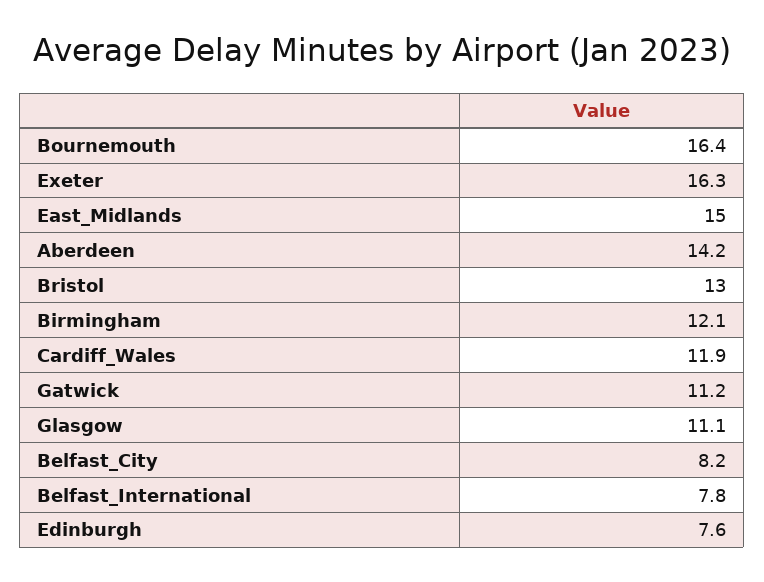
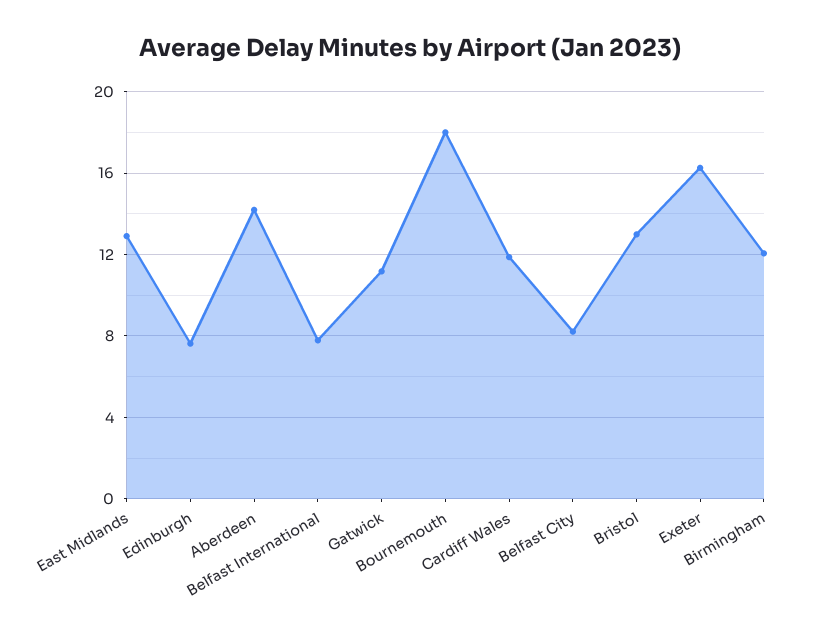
  {
-   "Bournemouth": 16.4,
+   "Bournemouth": 18,
    "Exeter": 16.3,
-   "East_Midlands": 15,
+   "East_Midlands": 13,
    "Aberdeen": 14.2,
    "Bristol": 13,
    "Birmingham": 12.1,
    "Cardiff_Wales": 11.9,
    "Gatwick": 11.2,
-   "Glasgow": 11.1,
    "Belfast_City": 8.2,
    "Belfast_International": 7.8,
    "Edinburgh": 7.6
  }

